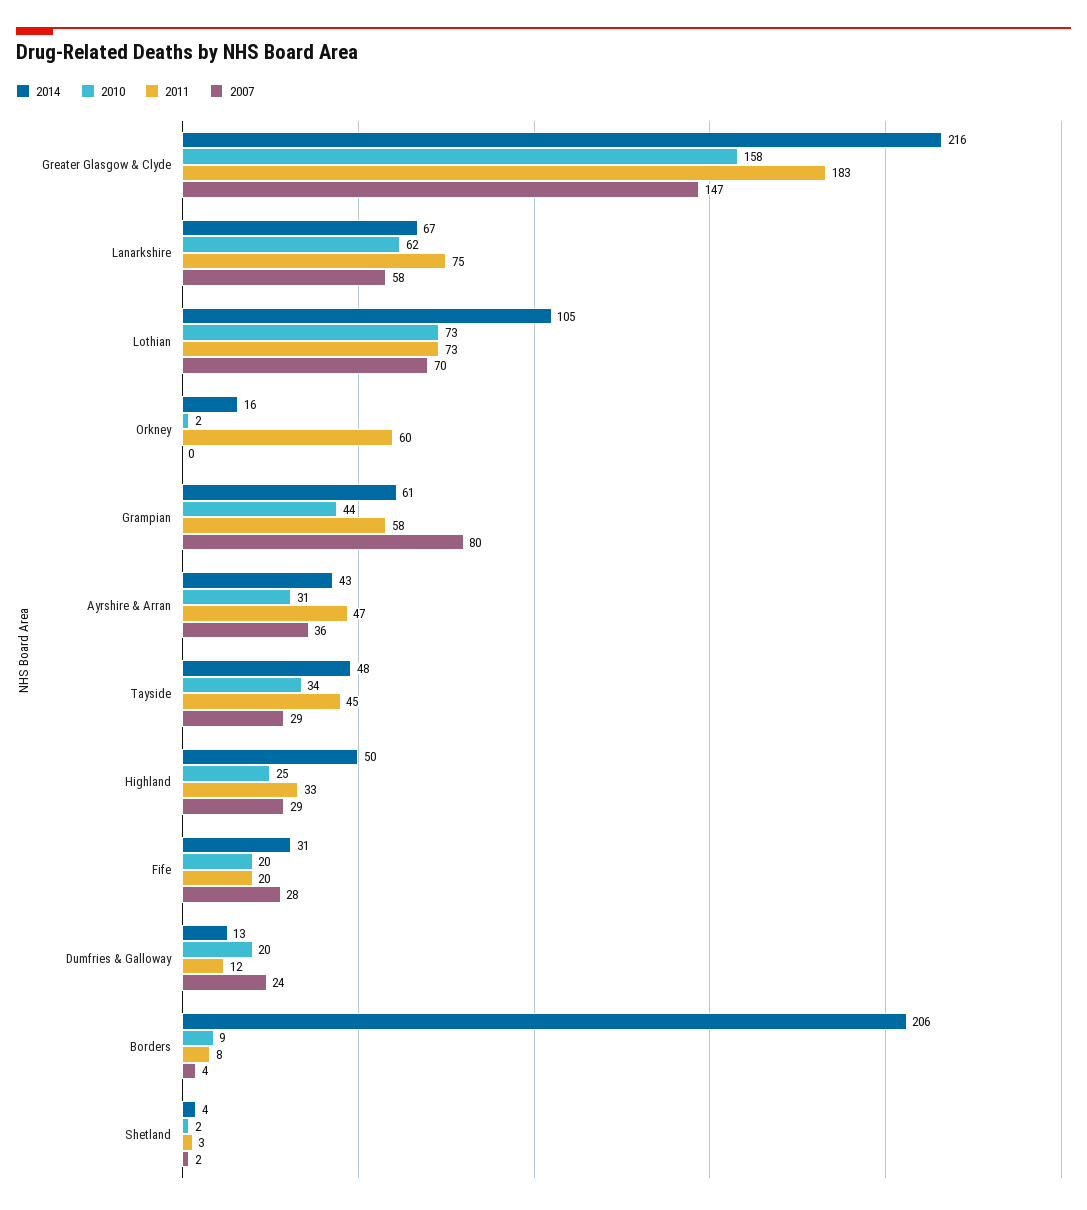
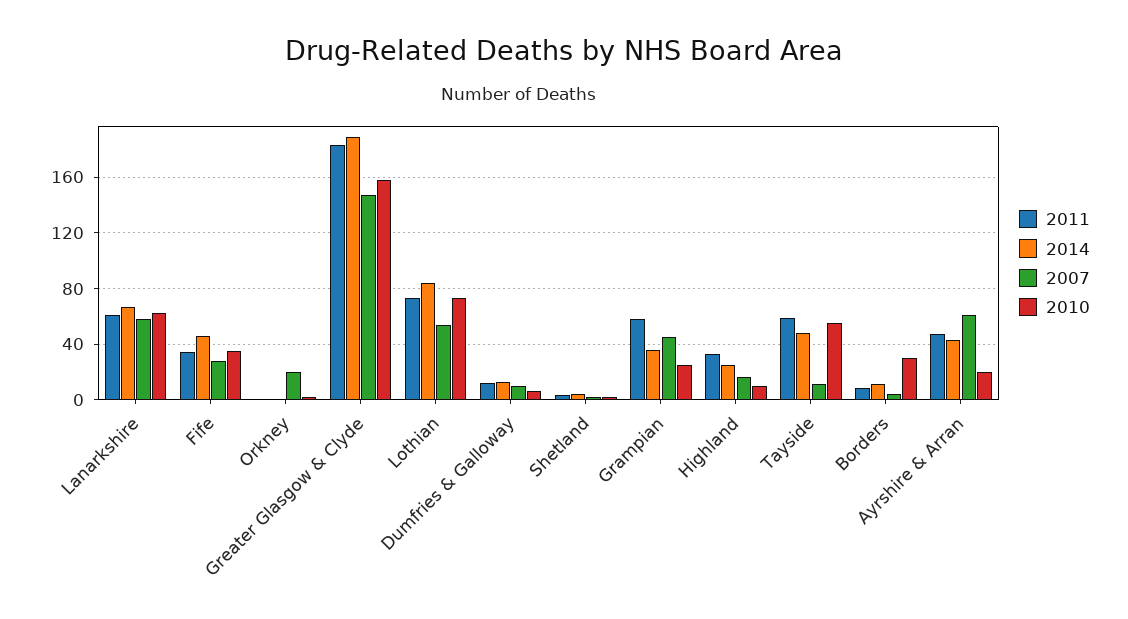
  {
    "2014": {
-     "Greater Glasgow & Clyde": 216,
+     "Greater Glasgow & Clyde": 190,
      "Lanarkshire": 67,
-     "Lothian": 105,
+     "Lothian": 85,
-     "Orkney": 16,
+     "Orkney": 0,
-     "Grampian": 61,
+     "Grampian": 35,
      "Ayrshire & Arran": 43,
      "Tayside": 48,
-     "Highland": 50,
+     "Highland": 25,
-     "Fife": 31,
+     "Fife": 45,
      "Dumfries & Galloway": 13,
-     "Borders": 206,
+     "Borders": 10,
      "Shetland": 4
    },
    "2010": {
      "Greater Glasgow & Clyde": 158,
      "Lanarkshire": 62,
      "Lothian": 73,
      "Orkney": 2,
-     "Grampian": 44,
+     "Grampian": 25,
-     "Ayrshire & Arran": 31,
+     "Ayrshire & Arran": 20,
-     "Tayside": 34,
+     "Tayside": 55,
-     "Highland": 25,
+     "Highland": 10,
-     "Fife": 20,
+     "Fife": 35,
-     "Dumfries & Galloway": 20,
+     "Dumfries & Galloway": 5,
-     "Borders": 9,
+     "Borders": 30,
      "Shetland": 2
    },
    "2011": {
      "Greater Glasgow & Clyde": 183,
-     "Lanarkshire": 75,
+     "Lanarkshire": 60,
      "Lothian": 73,
-     "Orkney": 60,
+     "Orkney": 0,
      "Grampian": 58,
      "Ayrshire & Arran": 47,
-     "Tayside": 45,
+     "Tayside": 60,
      "Highland": 33,
-     "Fife": 20,
+     "Fife": 35,
      "Dumfries & Galloway": 12,
      "Borders": 8,
      "Shetland": 3
    },
    "2007": {
      "Greater Glasgow & Clyde": 147,
      "Lanarkshire": 58,
-     "Lothian": 70,
+     "Lothian": 55,
-     "Orkney": 0,
+     "Orkney": 20,
-     "Grampian": 80,
+     "Grampian": 45,
-     "Ayrshire & Arran": 36,
+     "Ayrshire & Arran": 60,
-     "Tayside": 29,
+     "Tayside": 10,
-     "Highland": 29,
+     "Highland": 15,
      "Fife": 28,
-     "Dumfries & Galloway": 24,
+     "Dumfries & Galloway": 10,
      "Borders": 4,
      "Shetland": 2
    }
  }

